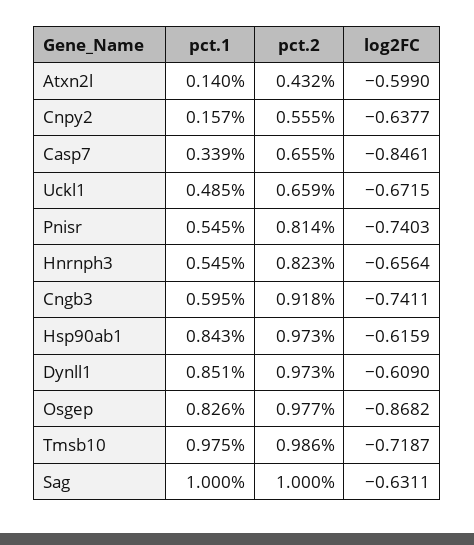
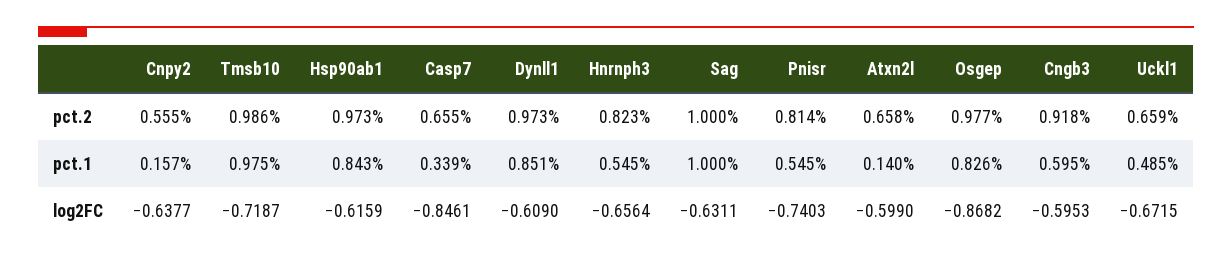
  {
    "pct.1": {
      "Atxn2l": 0.14,
      "Cnpy2": 0.157,
      "Casp7": 0.339,
      "Uckl1": 0.485,
      "Pnisr": 0.545,
      "Hnrnph3": 0.545,
      "Cngb3": 0.595,
      "Hsp90ab1": 0.843,
      "Dynll1": 0.851,
      "Osgep": 0.826,
      "Tmsb10": 0.975,
      "Sag": 1
    },
    "pct.2": {
-     "Atxn2l": 0.432,
+     "Atxn2l": 0.658,
      "Cnpy2": 0.555,
      "Casp7": 0.655,
      "Uckl1": 0.659,
      "Pnisr": 0.814,
      "Hnrnph3": 0.823,
      "Cngb3": 0.918,
      "Hsp90ab1": 0.973,
      "Dynll1": 0.973,
      "Osgep": 0.977,
      "Tmsb10": 0.986,
      "Sag": 1
    },
    "log2FC": {
      "Atxn2l": -0.599,
      "Cnpy2": -0.6377,
      "Casp7": -0.8461,
      "Uckl1": -0.6715,
      "Pnisr": -0.7403,
      "Hnrnph3": -0.6564,
-     "Cngb3": -0.7411,
+     "Cngb3": -0.5953,
      "Hsp90ab1": -0.6159,
      "Dynll1": -0.609,
      "Osgep": -0.8682,
      "Tmsb10": -0.7187,
      "Sag": -0.6311
    }
  }

